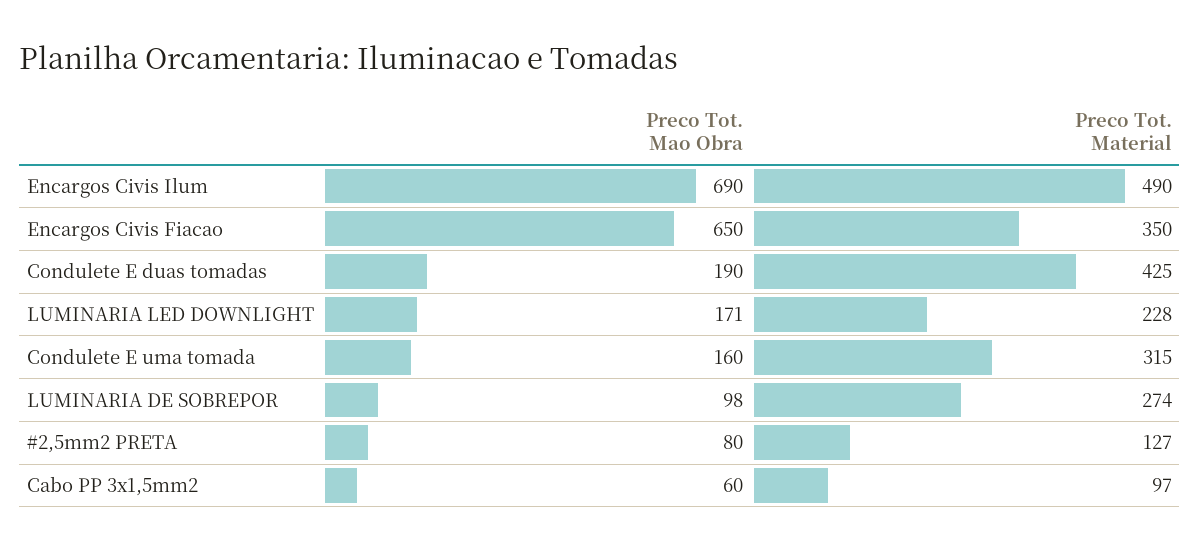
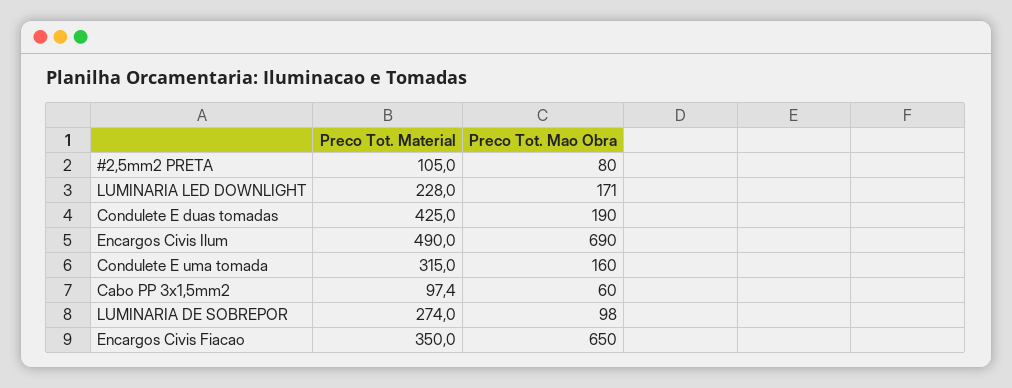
  {
    "Preco Tot. Mao Obra": {
      "Encargos Civis Ilum": 690,
      "Encargos Civis Fiacao": 650,
      "Condulete E duas tomadas": 190,
      "LUMINARIA LED DOWNLIGHT": 171,
      "Condulete E uma tomada": 160,
      "LUMINARIA DE SOBREPOR": 98,
      "#2,5mm2 PRETA": 80,
      "Cabo PP 3x1,5mm2": 60
    },
    "Preco Tot. Material": {
      "Encargos Civis Ilum": 490,
      "Encargos Civis Fiacao": 350,
      "Condulete E duas tomadas": 425,
      "LUMINARIA LED DOWNLIGHT": 228,
      "Condulete E uma tomada": 315,
      "LUMINARIA DE SOBREPOR": 274,
-     "#2,5mm2 PRETA": 127,
+     "#2,5mm2 PRETA": 105,
      "Cabo PP 3x1,5mm2": 97.4
    }
  }

